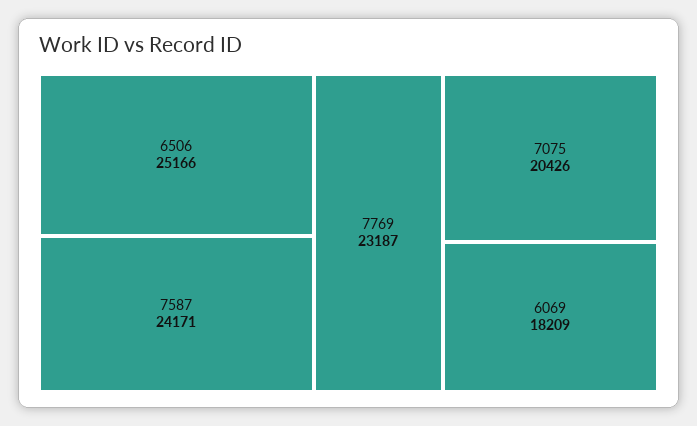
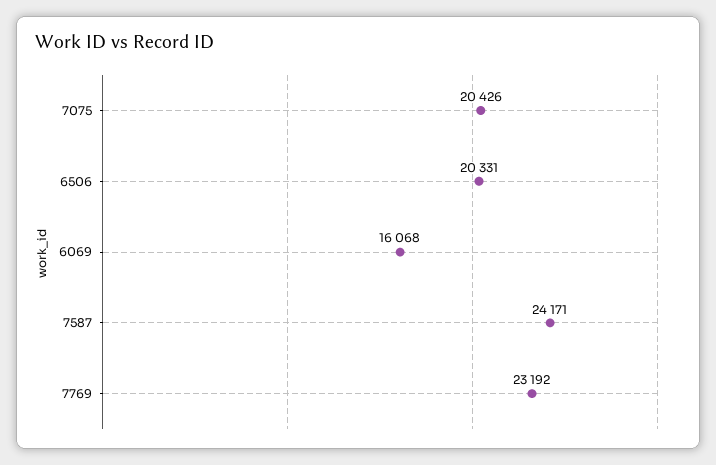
  {
-   "6506": 25166,
+   "6506": 20331,
    "7587": 24171,
-   "7769": 23187,
+   "7769": 23192,
    "7075": 20426,
-   "6069": 18209
+   "6069": 16068
  }

